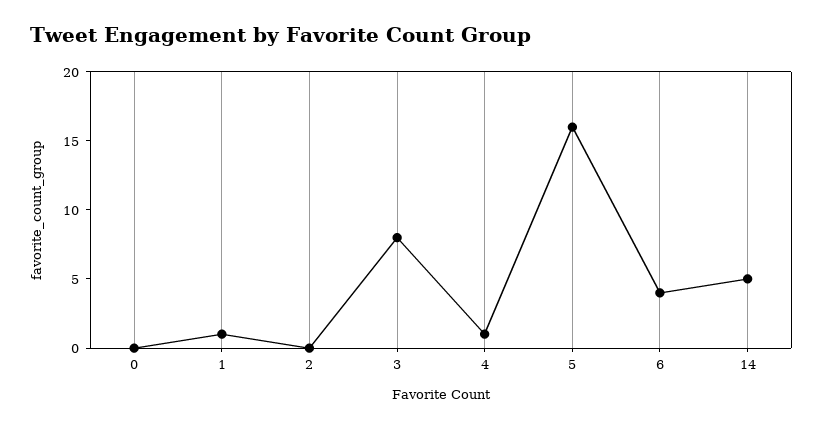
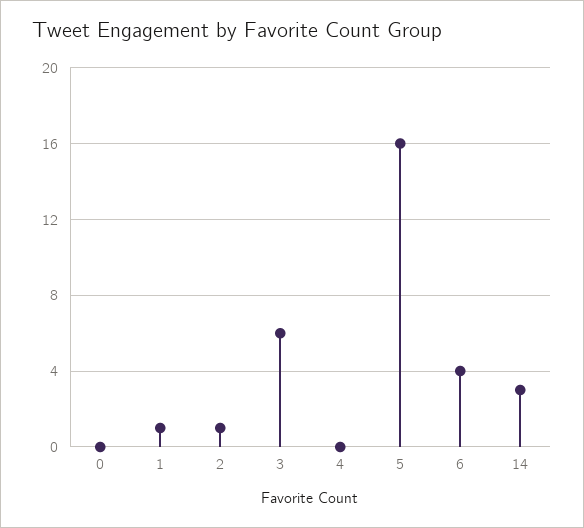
  {
    "0": 0,
    "1": 1,
-   "2": 0,
+   "2": 1,
-   "3": 8,
+   "3": 6,
-   "4": 1,
+   "4": 0,
    "5": 16,
    "6": 4,
-   "14": 5
+   "14": 3
  }

